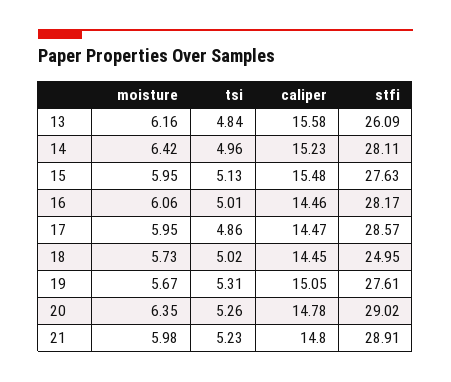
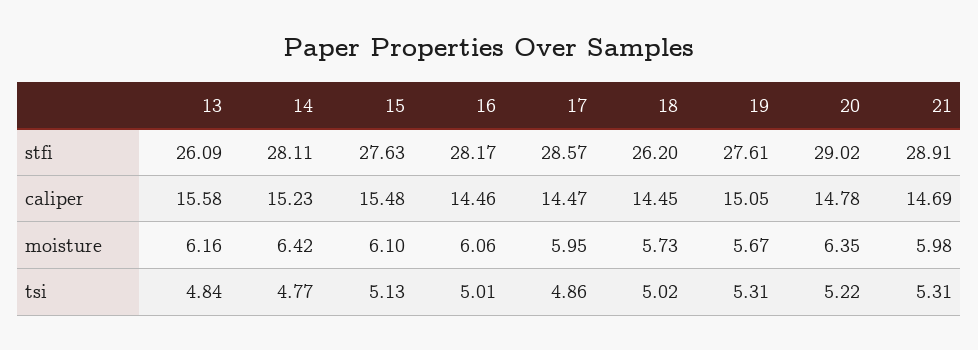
  {
    "moisture": {
      "13": 6.16,
      "14": 6.42,
-     "15": 5.95,
+     "15": 6.1,
      "16": 6.06,
      "17": 5.95,
      "18": 5.73,
      "19": 5.67,
      "20": 6.35,
      "21": 5.98
    },
    "tsi": {
      "13": 4.84,
-     "14": 4.96,
+     "14": 4.77,
      "15": 5.13,
      "16": 5.01,
      "17": 4.86,
      "18": 5.02,
      "19": 5.31,
-     "20": 5.26,
+     "20": 5.22,
-     "21": 5.23
+     "21": 5.31
    },
    "caliper": {
      "13": 15.58,
      "14": 15.23,
      "15": 15.48,
      "16": 14.46,
      "17": 14.47,
      "18": 14.45,
      "19": 15.05,
      "20": 14.78,
-     "21": 14.8
+     "21": 14.69
    },
    "stfi": {
      "13": 26.09,
      "14": 28.11,
      "15": 27.63,
      "16": 28.17,
      "17": 28.57,
-     "18": 24.95,
+     "18": 26.2,
      "19": 27.61,
      "20": 29.02,
      "21": 28.91
    }
  }

